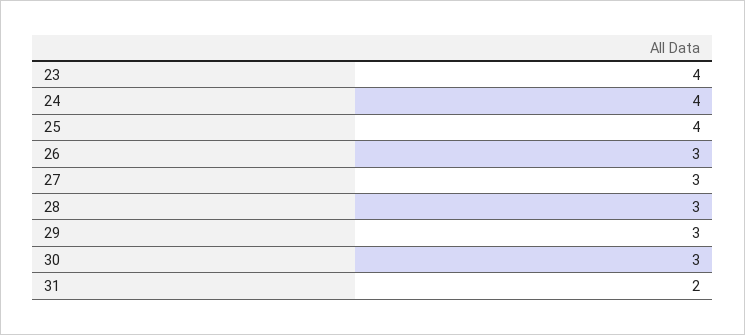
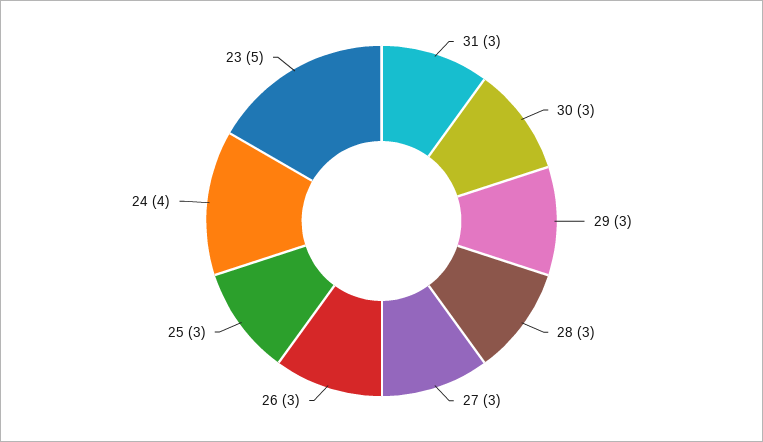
  {
-   "23": 4,
+   "23": 5,
    "24": 4,
-   "25": 4,
+   "25": 3,
    "26": 3,
    "27": 3,
    "28": 3,
    "29": 3,
    "30": 3,
-   "31": 2
+   "31": 3
  }

